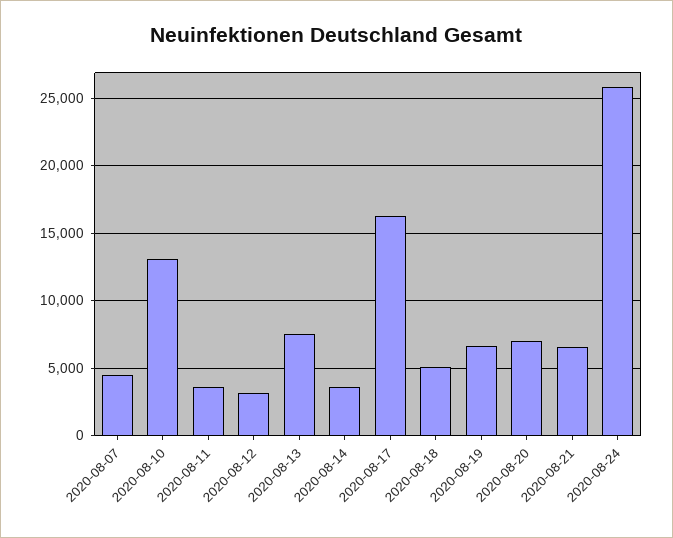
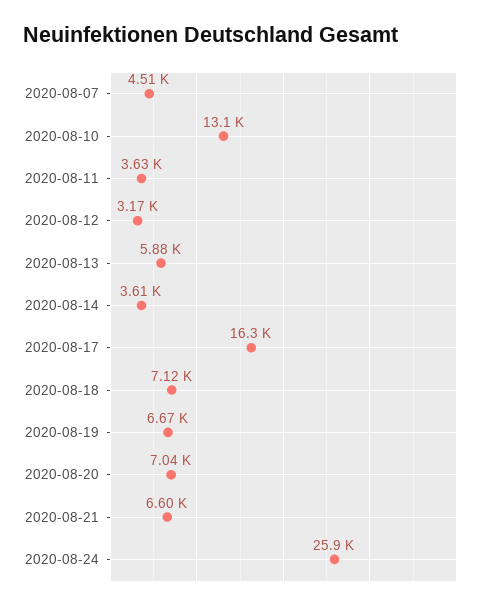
  {
    "2020-08-07": 4510,
    "2020-08-10": 13100,
    "2020-08-11": 3630,
    "2020-08-12": 3170,
-   "2020-08-13": 7500,
+   "2020-08-13": 5880,
    "2020-08-14": 3610,
    "2020-08-17": 16300,
-   "2020-08-18": 5000,
+   "2020-08-18": 7120,
    "2020-08-19": 6670,
    "2020-08-20": 7040,
    "2020-08-21": 6600,
    "2020-08-24": 25900
  }

